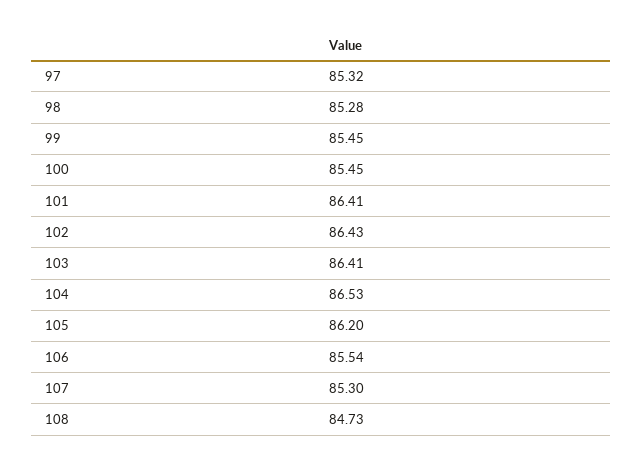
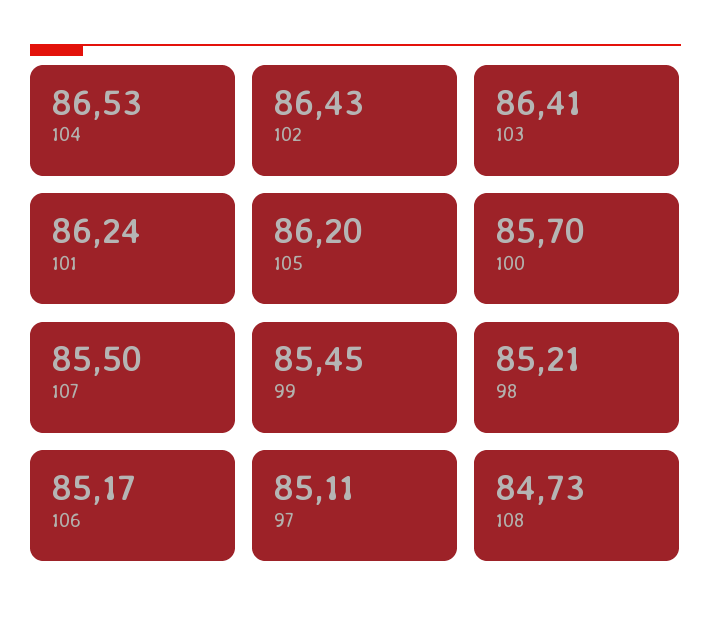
  {
-   "97": 85.32,
+   "97": 85.11,
-   "98": 85.28,
+   "98": 85.21,
    "99": 85.45,
-   "100": 85.45,
+   "100": 85.7,
-   "101": 86.41,
+   "101": 86.24,
    "102": 86.43,
    "103": 86.41,
    "104": 86.53,
    "105": 86.2,
-   "106": 85.54,
+   "106": 85.17,
-   "107": 85.3,
+   "107": 85.5,
    "108": 84.73
  }

